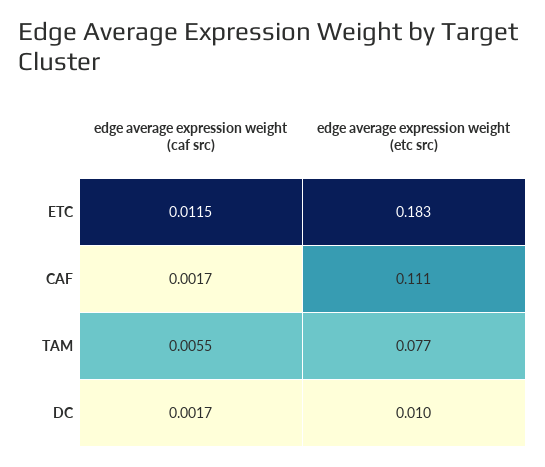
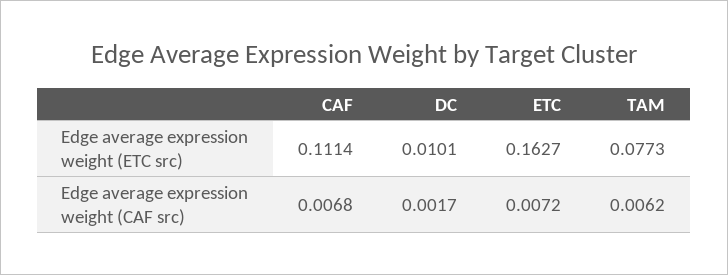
  {
    "edge average expression weight (caf src)": {
-     "ETC": 0.0115,
+     "ETC": 0.0072,
-     "CAF": 0.0017,
+     "CAF": 0.0068,
-     "TAM": 0.0055,
+     "TAM": 0.0062,
      "DC": 0.0017
    },
    "edge average expression weight (etc src)": {
-     "ETC": 0.183,
+     "ETC": 0.1627,
      "CAF": 0.1114,
      "TAM": 0.0773,
      "DC": 0.0101
    }
  }

